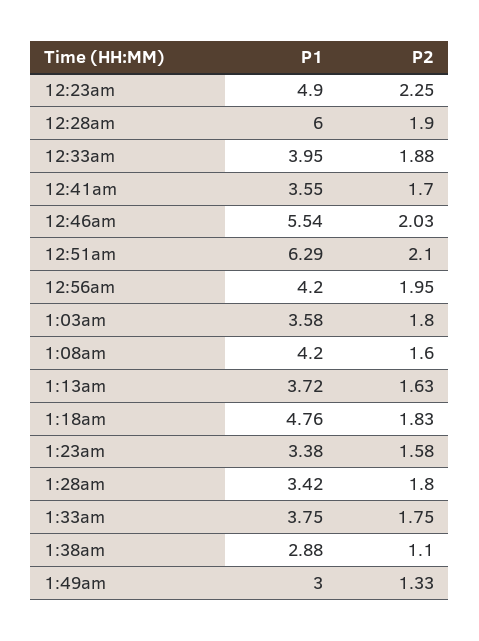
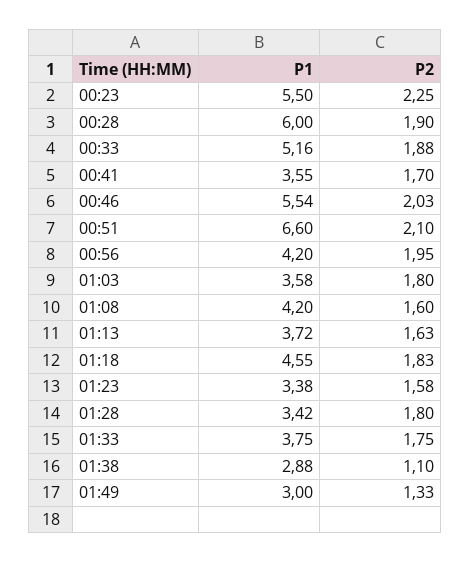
  {
    "P1": {
-     "12:23am": 4.9,
+     "12:23am": 5.5,
      "12:28am": 6,
-     "12:33am": 3.95,
+     "12:33am": 5.16,
      "12:41am": 3.55,
      "12:46am": 5.54,
-     "12:51am": 6.29,
+     "12:51am": 6.6,
      "12:56am": 4.2,
      "1:03am": 3.58,
      "1:08am": 4.2,
      "1:13am": 3.72,
-     "1:18am": 4.76,
+     "1:18am": 4.55,
      "1:23am": 3.38,
      "1:28am": 3.42,
      "1:33am": 3.75,
      "1:38am": 2.88,
      "1:49am": 3
    },
    "P2": {
      "12:23am": 2.25,
      "12:28am": 1.9,
      "12:33am": 1.88,
      "12:41am": 1.7,
      "12:46am": 2.03,
      "12:51am": 2.1,
      "12:56am": 1.95,
      "1:03am": 1.8,
      "1:08am": 1.6,
      "1:13am": 1.63,
      "1:18am": 1.83,
      "1:23am": 1.58,
      "1:28am": 1.8,
      "1:33am": 1.75,
      "1:38am": 1.1,
      "1:49am": 1.33
    }
  }

